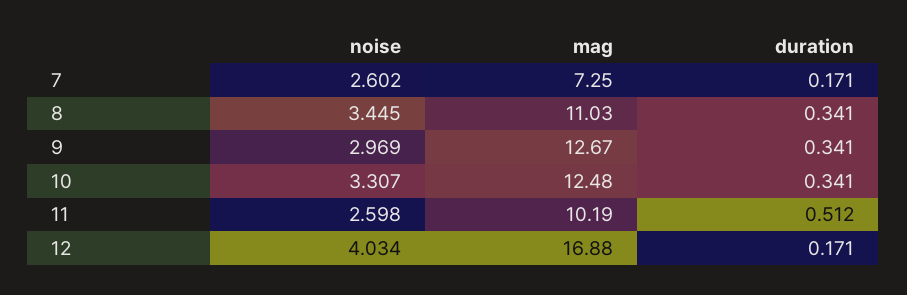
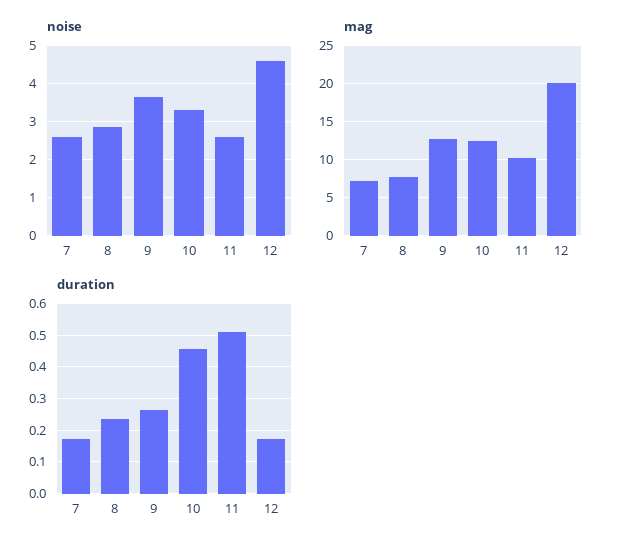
  {
    "noise": {
      "7": 2.602,
-     "8": 3.445,
+     "8": 2.8,
-     "9": 2.969,
+     "9": 3.6,
      "10": 3.307,
      "11": 2.598,
-     "12": 4.034
+     "12": 4.6
    },
    "mag": {
      "7": 7.25,
-     "8": 11.03,
+     "8": 8,
      "9": 12.67,
      "10": 12.48,
      "11": 10.19,
-     "12": 16.88
+     "12": 20
    },
    "duration": {
      "7": 0.171,
-     "8": 0.341,
+     "8": 0.24,
-     "9": 0.341,
+     "9": 0.26,
-     "10": 0.341,
+     "10": 0.46,
      "11": 0.512,
      "12": 0.171
    }
  }

